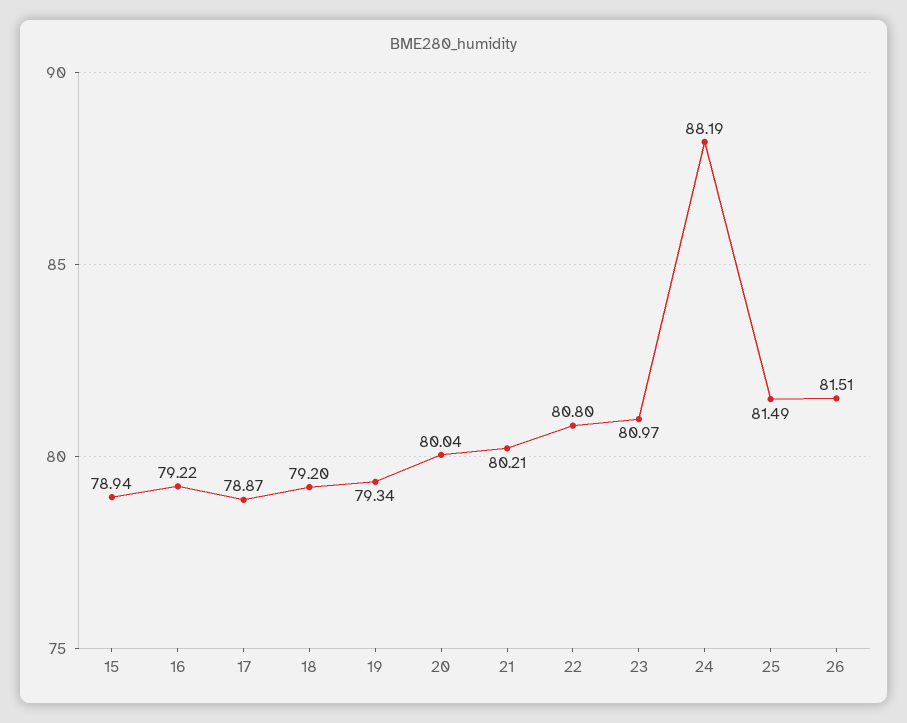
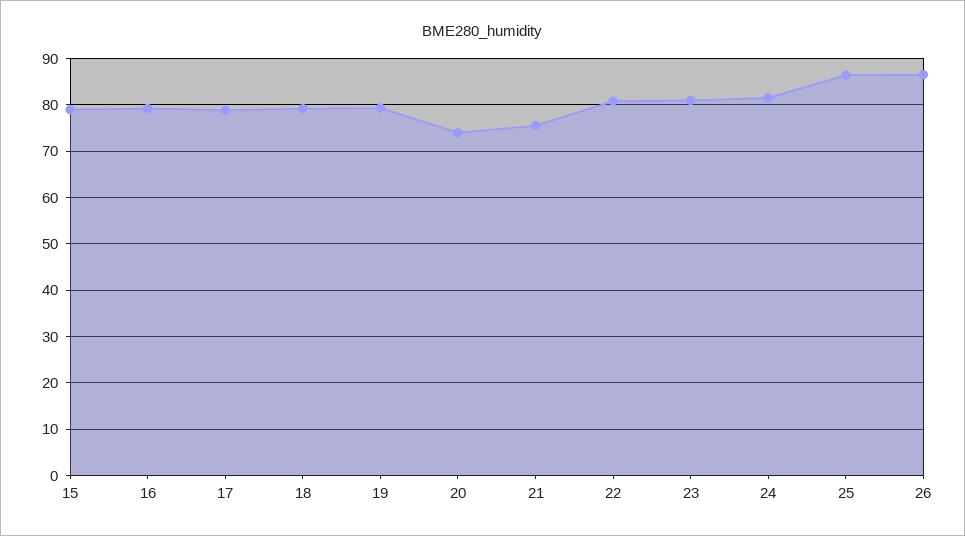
  {
    "15": 78.94,
    "16": 79.22,
    "17": 78.87,
    "18": 79.2,
    "19": 79.34,
-   "20": 80.04,
+   "20": 74,
-   "21": 80.21,
+   "21": 76,
    "22": 80.8,
    "23": 80.97,
-   "24": 88.19,
+   "24": 82,
-   "25": 81.49,
+   "25": 86,
-   "26": 81.51
+   "26": 86
  }

